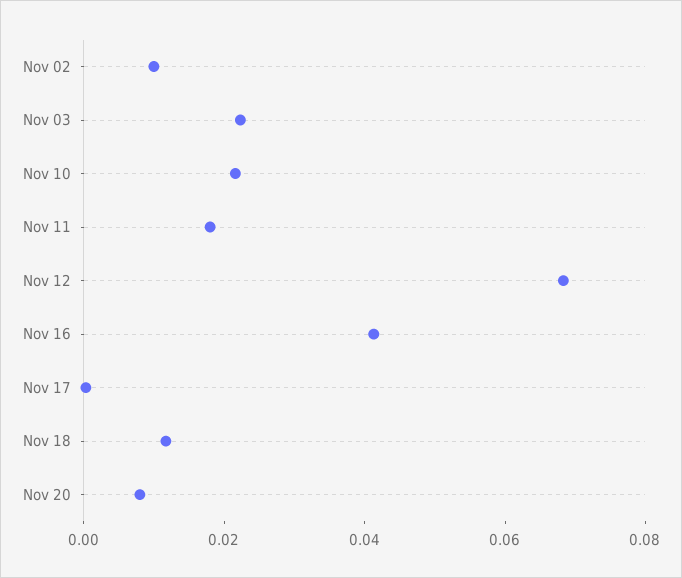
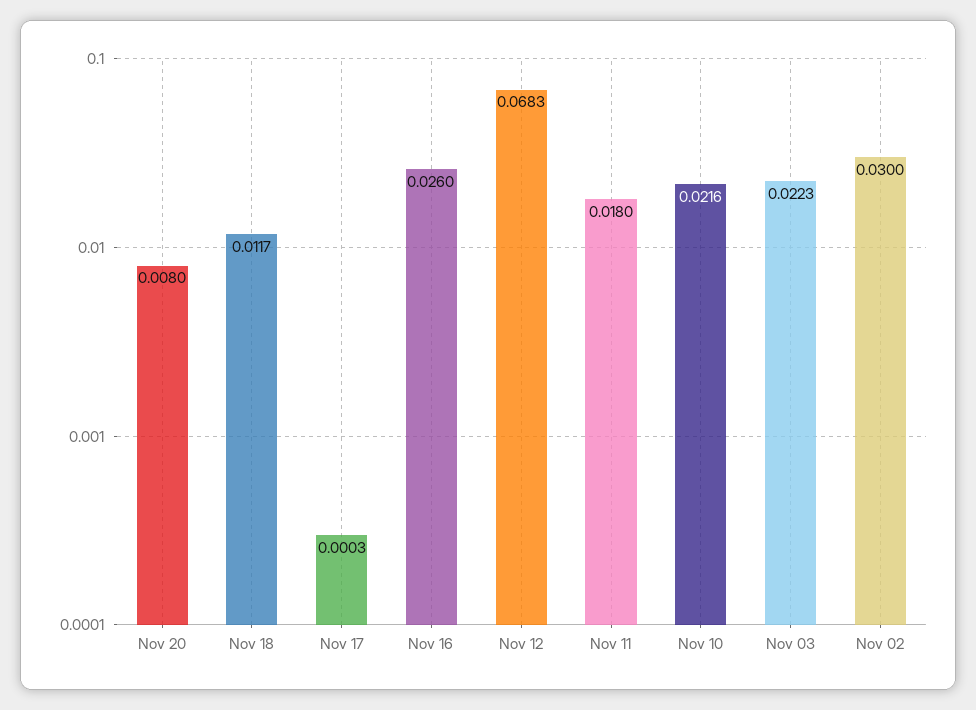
  {
-   "Nov 02": 0.01,
+   "Nov 02": 0.03,
    "Nov 03": 0.0223,
    "Nov 10": 0.0216,
    "Nov 11": 0.018,
    "Nov 12": 0.0683,
-   "Nov 16": 0.04,
+   "Nov 16": 0.026,
    "Nov 17": 0.0003,
    "Nov 18": 0.0117,
    "Nov 20": 0.008
  }

